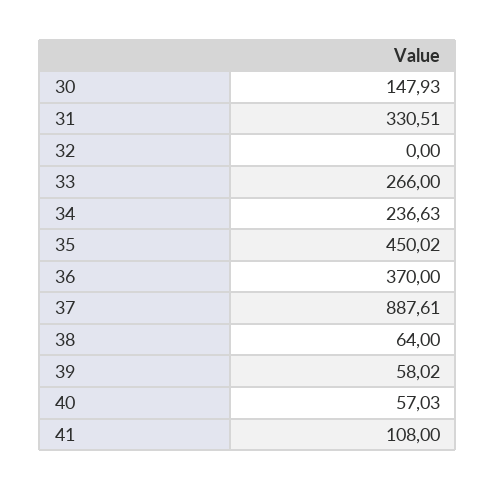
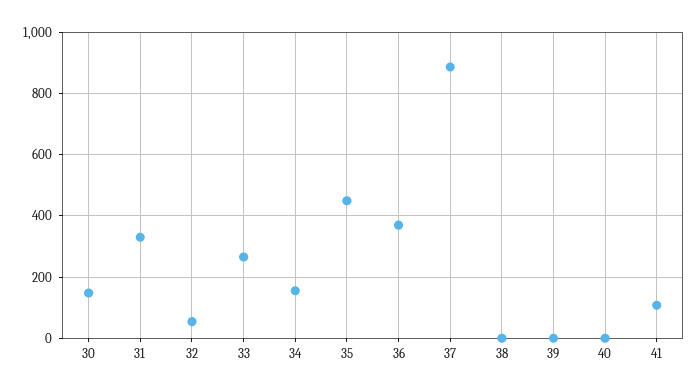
  {
    "30": 147.93,
    "31": 330.51,
-   "32": 0,
+   "32": 60,
    "33": 266,
-   "34": 236.63,
+   "34": 160,
    "35": 450.02,
    "36": 370,
    "37": 887.61,
-   "38": 64,
+   "38": 0,
-   "39": 58.02,
+   "39": 0,
-   "40": 57.03,
+   "40": 0,
    "41": 108
  }

